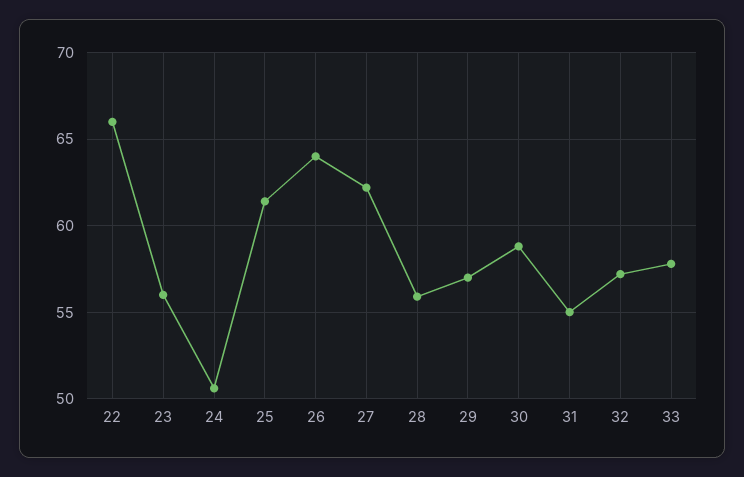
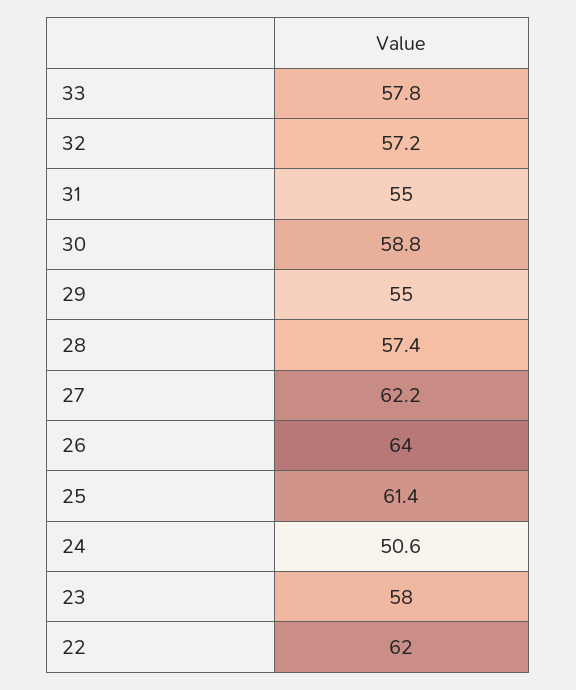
  {
-   "22": 66,
+   "22": 62,
-   "23": 56,
+   "23": 58,
    "24": 50.6,
    "25": 61.4,
    "26": 64,
    "27": 62.2,
-   "28": 56,
+   "28": 57.4,
-   "29": 57,
+   "29": 55,
    "30": 58.8,
    "31": 55,
    "32": 57.2,
    "33": 57.8
  }

